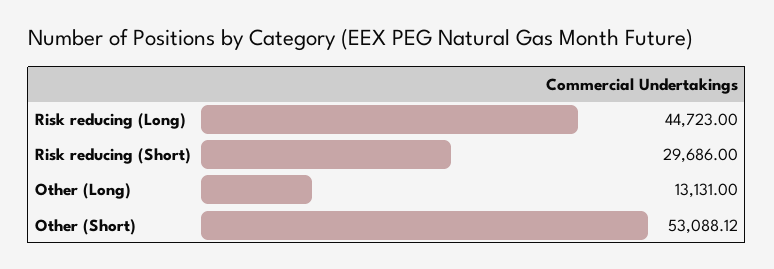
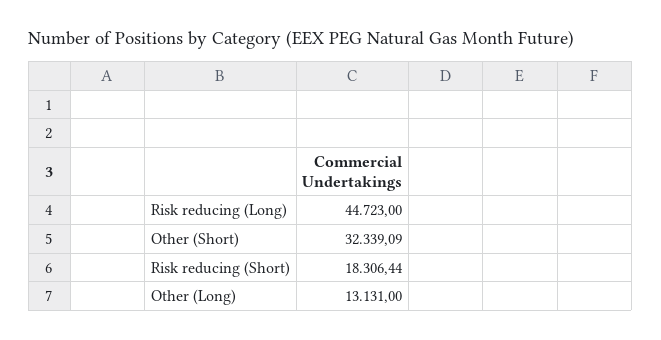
  {
    "Risk reducing (Long)": 44723,
-   "Risk reducing (Short)": 29686,
+   "Risk reducing (Short)": 18306.44,
    "Other (Long)": 13131,
-   "Other (Short)": 53088.12
+   "Other (Short)": 32339.09
  }

